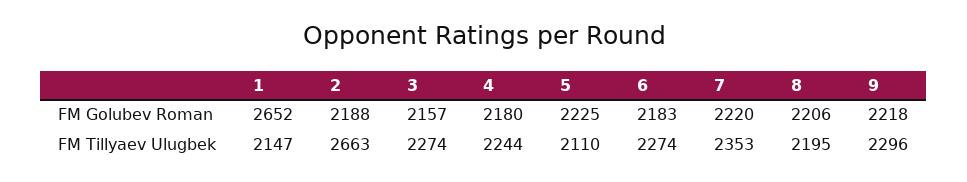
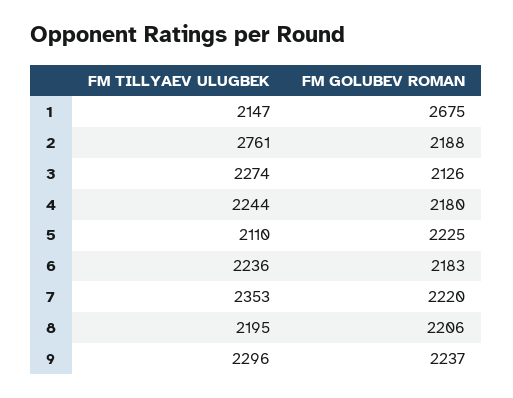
  {
    "1": {
-     "FM Golubev Roman": 2652,
+     "FM Golubev Roman": 2675,
      "FM Tillyaev Ulugbek": 2147
    },
    "2": {
      "FM Golubev Roman": 2188,
-     "FM Tillyaev Ulugbek": 2663
+     "FM Tillyaev Ulugbek": 2761
    },
    "3": {
-     "FM Golubev Roman": 2157,
+     "FM Golubev Roman": 2126,
      "FM Tillyaev Ulugbek": 2274
    },
    "4": {
      "FM Golubev Roman": 2180,
      "FM Tillyaev Ulugbek": 2244
    },
    "5": {
      "FM Golubev Roman": 2225,
      "FM Tillyaev Ulugbek": 2110
    },
    "6": {
      "FM Golubev Roman": 2183,
-     "FM Tillyaev Ulugbek": 2274
+     "FM Tillyaev Ulugbek": 2236
    },
    "7": {
      "FM Golubev Roman": 2220,
      "FM Tillyaev Ulugbek": 2353
    },
    "8": {
      "FM Golubev Roman": 2206,
      "FM Tillyaev Ulugbek": 2195
    },
    "9": {
-     "FM Golubev Roman": 2218,
+     "FM Golubev Roman": 2237,
      "FM Tillyaev Ulugbek": 2296
    }
  }

